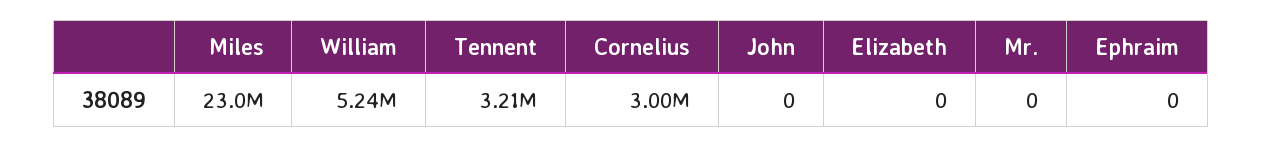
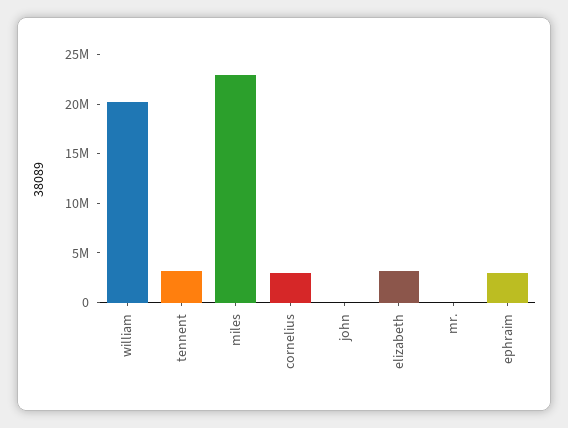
  {
    "Miles": 23000000,
-   "William": 5240000,
+   "William": 20000000,
    "Tennent": 3210000,
    "Cornelius": 3000000,
    "John": 0,
-   "Elizabeth": 0,
+   "Elizabeth": 3000000,
    "Mr.": 0,
-   "Ephraim": 0
+   "Ephraim": 3000000
  }

